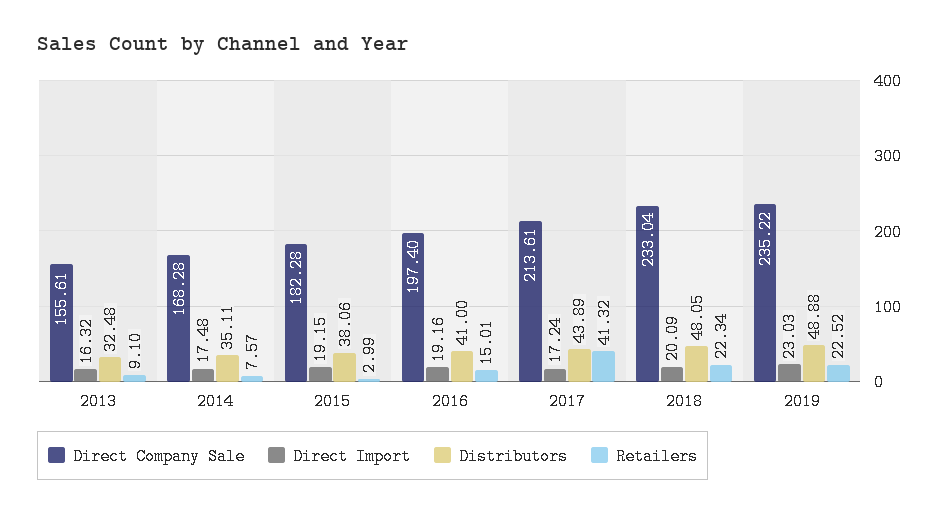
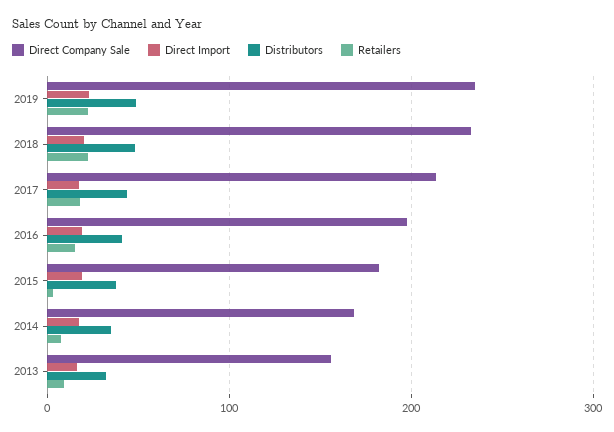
  {
    "Direct Company Sale": {
      "2013": 155.61,
      "2014": 168.28,
      "2015": 182.28,
      "2016": 197.4,
      "2017": 213.61,
      "2018": 233.04,
      "2019": 235.22
    },
    "Direct Import": {
      "2013": 16.32,
      "2014": 17.48,
      "2015": 19.15,
      "2016": 19.16,
      "2017": 17.24,
      "2018": 20.09,
      "2019": 23.03
    },
    "Distributors": {
      "2013": 32.48,
      "2014": 35.11,
      "2015": 38.06,
      "2016": 41,
      "2017": 43.89,
      "2018": 48.05,
      "2019": 48.88
    },
    "Retailers": {
      "2013": 9.1,
      "2014": 7.57,
      "2015": 2.99,
      "2016": 15.01,
-     "2017": 41.32,
+     "2017": 20,
      "2018": 22.34,
      "2019": 22.52
    }
  }

